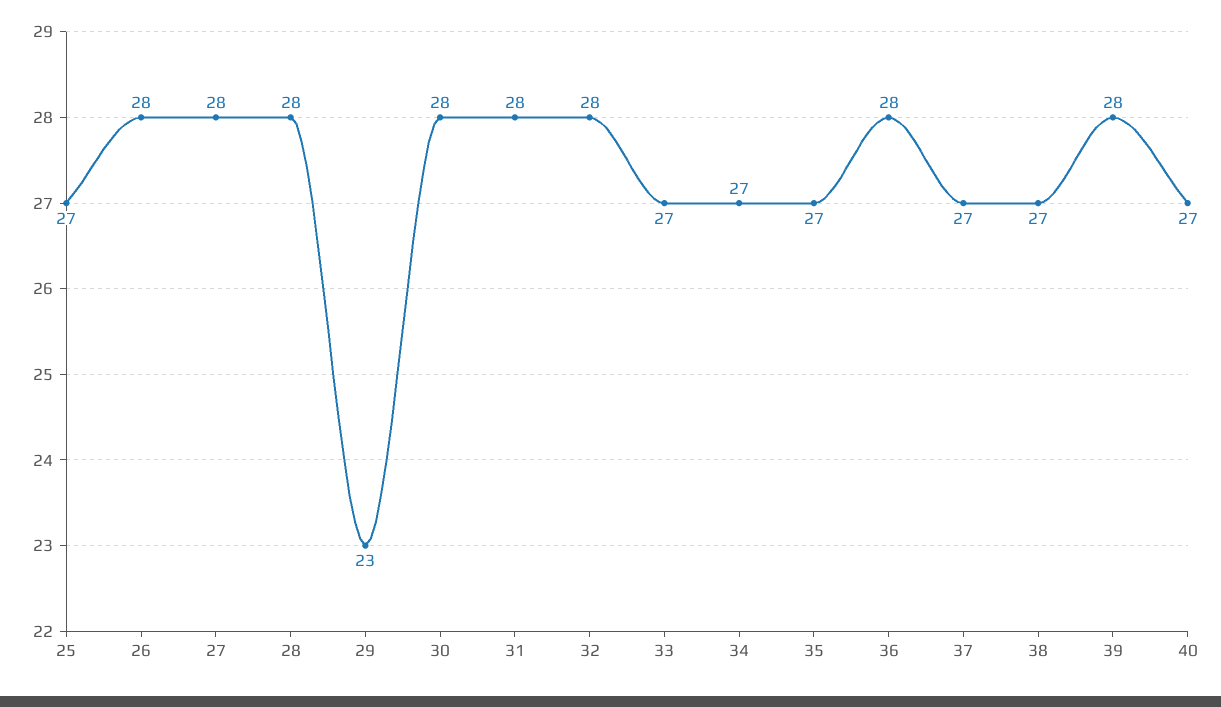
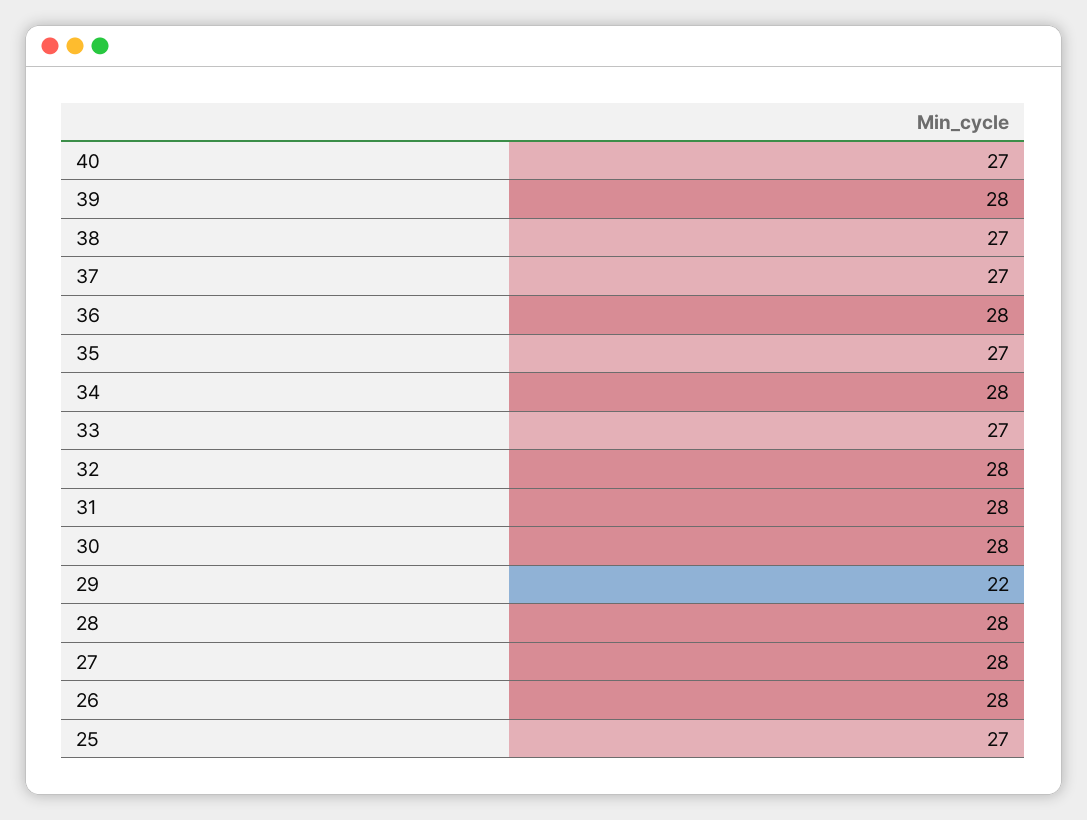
  {
    "25": 27,
    "26": 28,
    "27": 28,
    "28": 28,
-   "29": 23,
+   "29": 22,
    "30": 28,
    "31": 28,
    "32": 28,
    "33": 27,
-   "34": 27,
+   "34": 28,
    "35": 27,
    "36": 28,
    "37": 27,
    "38": 27,
    "39": 28,
    "40": 27
  }

